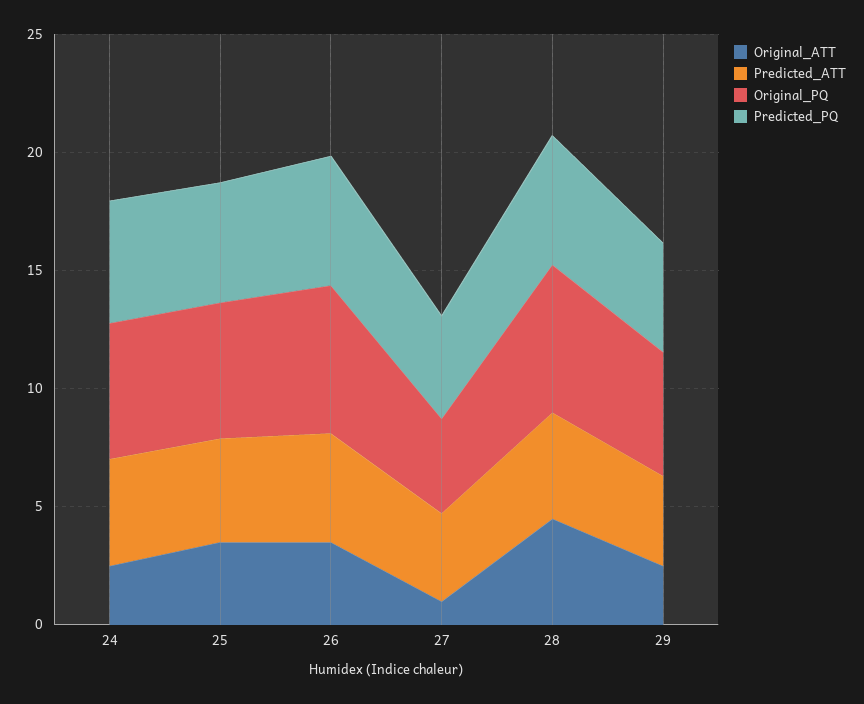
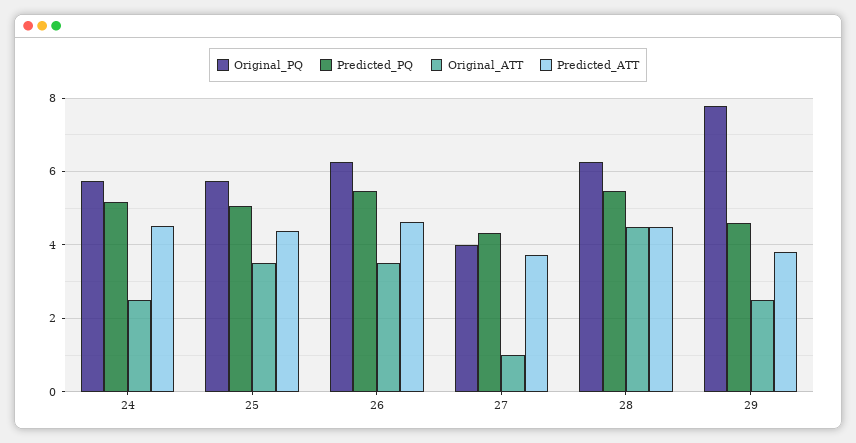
  {
    "Original_ATT": {
      "24": 2.6,
      "25": 3.6,
      "26": 3.6,
      "27": 1,
      "28": 4.6,
      "29": 2.6
    },
    "Predicted_ATT": {
      "24": 4.6,
      "25": 4.4,
      "26": 4.6,
      "27": 3.8,
      "28": 4.4,
      "29": 3.8
    },
    "Original_PQ": {
      "24": 5.8,
      "25": 5.8,
      "26": 6.2,
      "27": 4,
      "28": 6.2,
-     "29": 5
+     "29": 7.8
    },
    "Predicted_PQ": {
      "24": 5.2,
      "25": 5,
      "26": 5.4,
      "27": 4.4,
      "28": 5.4,
      "29": 4.6
    }
  }

